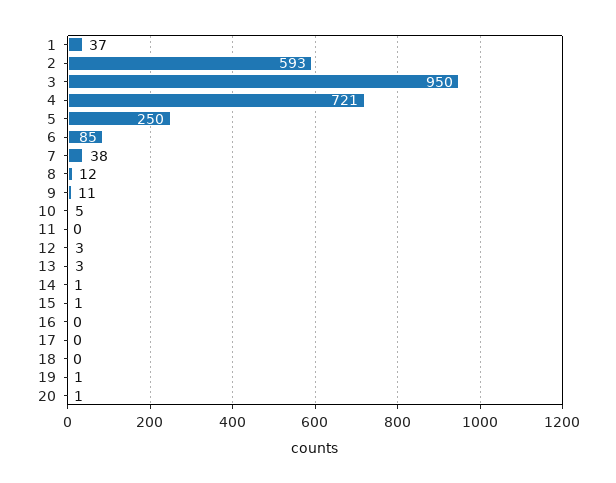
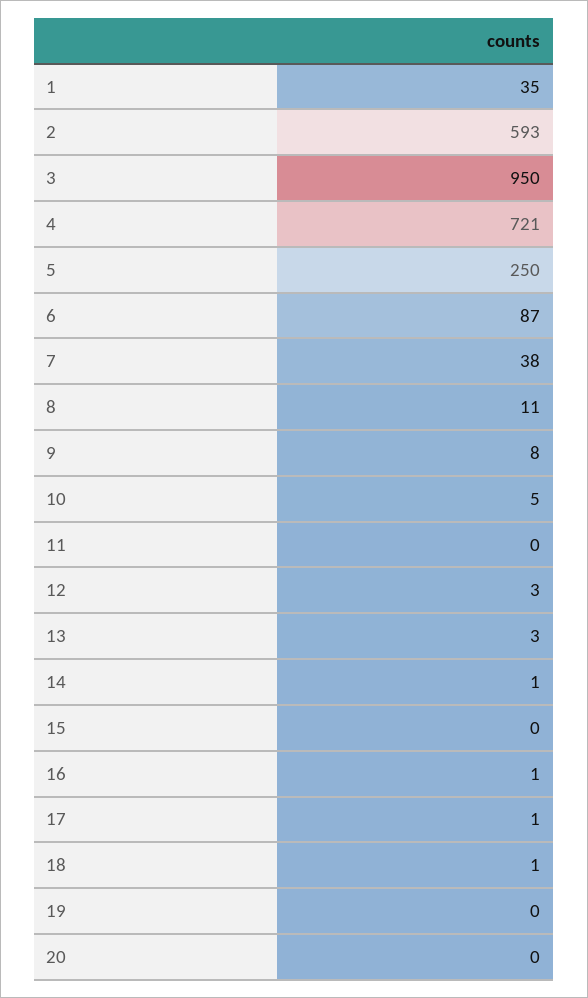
  {
-   "1": 37,
+   "1": 35,
    "2": 593,
    "3": 950,
    "4": 721,
    "5": 250,
-   "6": 85,
+   "6": 87,
    "7": 38,
-   "8": 12,
+   "8": 11,
-   "9": 11,
+   "9": 8,
    "10": 5,
    "11": 0,
    "12": 3,
    "13": 3,
    "14": 1,
-   "15": 1,
+   "15": 0,
-   "16": 0,
+   "16": 1,
-   "17": 0,
+   "17": 1,
-   "18": 0,
+   "18": 1,
-   "19": 1,
+   "19": 0,
-   "20": 1
+   "20": 0
  }

